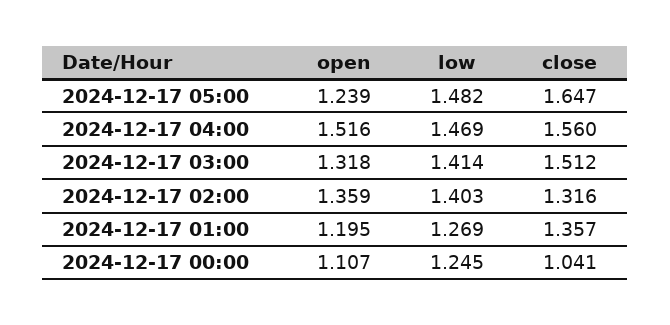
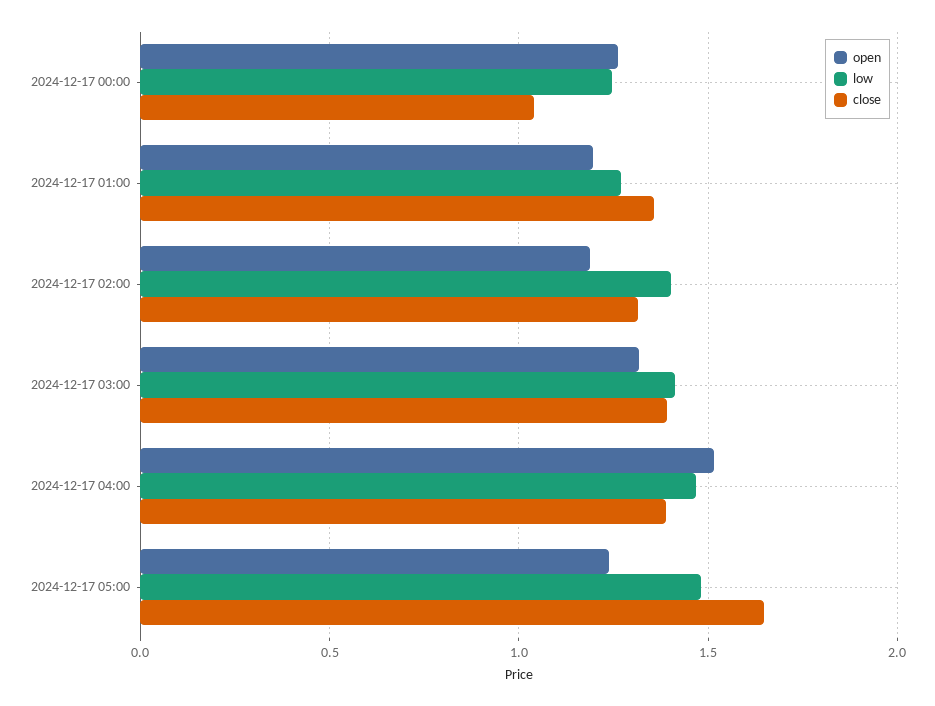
  {
    "open": {
      "2024-12-17 05:00": 1.239,
      "2024-12-17 04:00": 1.516,
      "2024-12-17 03:00": 1.318,
-     "2024-12-17 02:00": 1.359,
+     "2024-12-17 02:00": 1.2,
      "2024-12-17 01:00": 1.195,
-     "2024-12-17 00:00": 1.107
+     "2024-12-17 00:00": 1.25
    },
    "low": {
      "2024-12-17 05:00": 1.482,
      "2024-12-17 04:00": 1.469,
      "2024-12-17 03:00": 1.414,
      "2024-12-17 02:00": 1.403,
      "2024-12-17 01:00": 1.269,
      "2024-12-17 00:00": 1.245
    },
    "close": {
      "2024-12-17 05:00": 1.647,
-     "2024-12-17 04:00": 1.56,
+     "2024-12-17 04:00": 1.4,
-     "2024-12-17 03:00": 1.512,
+     "2024-12-17 03:00": 1.4,
      "2024-12-17 02:00": 1.316,
      "2024-12-17 01:00": 1.357,
      "2024-12-17 00:00": 1.041
    }
  }

